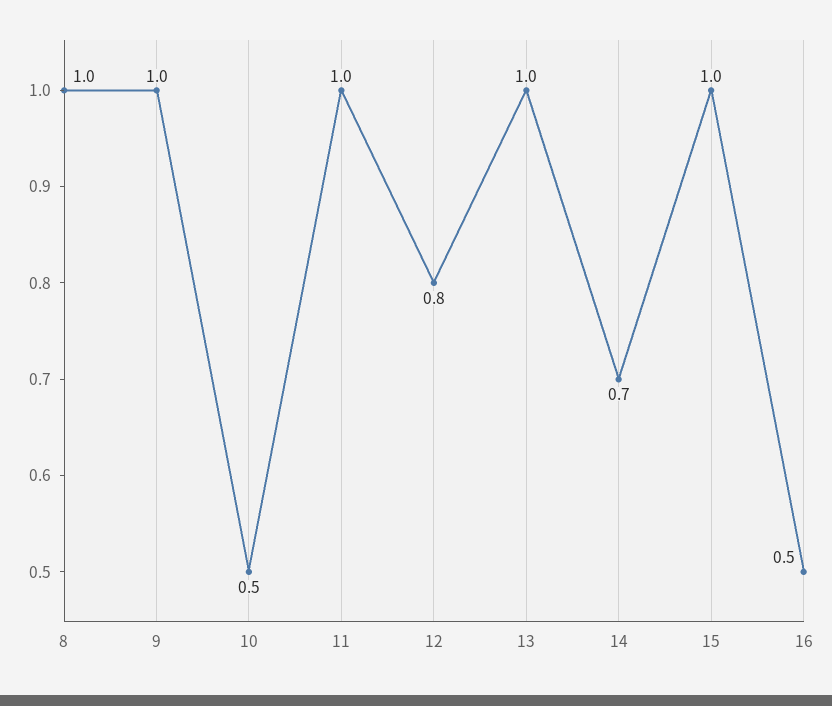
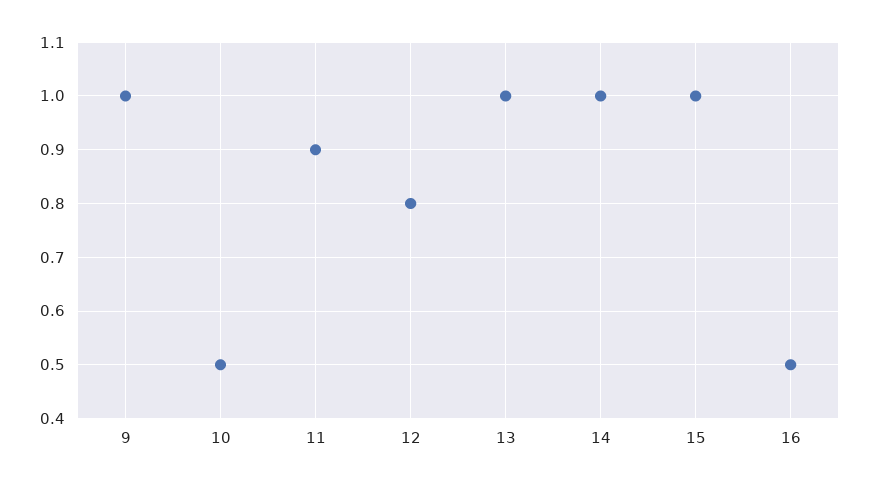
  {
-   "8": 1,
    "9": 1,
    "10": 0.5,
-   "11": 1,
+   "11": 0.9,
    "12": 0.8,
    "13": 1,
-   "14": 0.7,
+   "14": 1,
    "15": 1,
    "16": 0.5
  }

